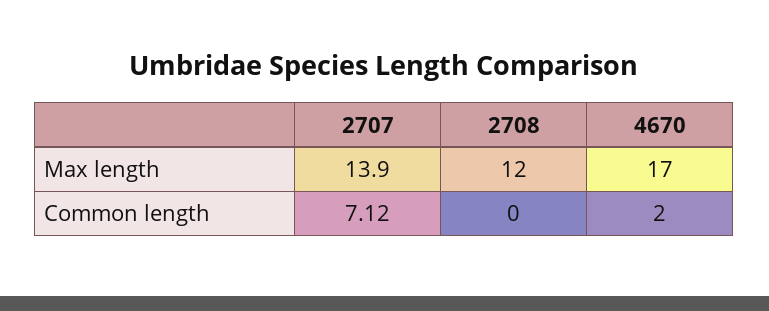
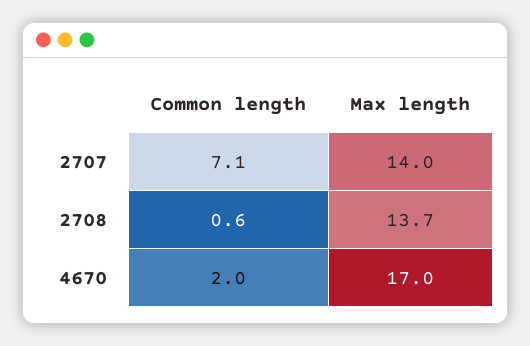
  {
    "2707": {
-     "Max length": 13.9,
+     "Max length": 14,
      "Common length": 7.12
    },
    "2708": {
-     "Max length": 12,
+     "Max length": 13.7,
-     "Common length": 0
+     "Common length": 0.6
    },
    "4670": {
      "Max length": 17,
      "Common length": 2
    }
  }

